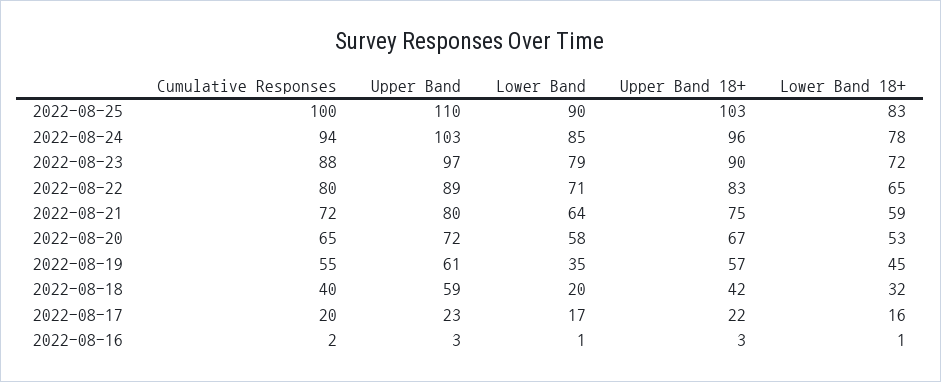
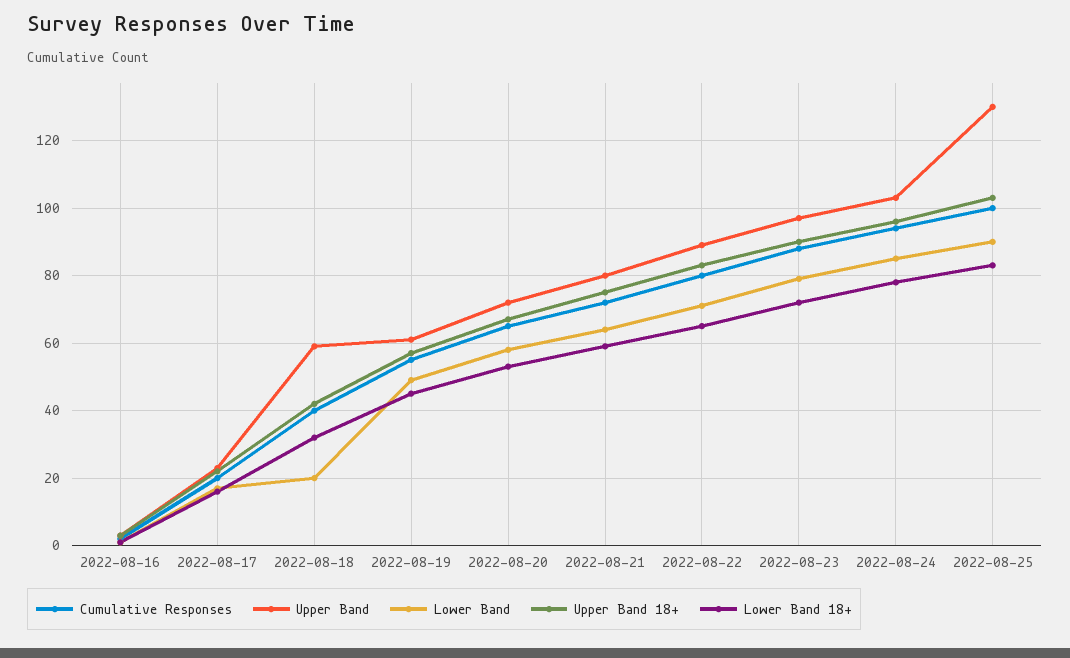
  {
    "Cumulative Responses": {
      "2022-08-25": 100,
      "2022-08-24": 94,
      "2022-08-23": 88,
      "2022-08-22": 80,
      "2022-08-21": 72,
      "2022-08-20": 65,
      "2022-08-19": 55,
      "2022-08-18": 40,
      "2022-08-17": 20,
      "2022-08-16": 2
    },
    "Upper Band": {
-     "2022-08-25": 110,
+     "2022-08-25": 130,
      "2022-08-24": 103,
      "2022-08-23": 97,
      "2022-08-22": 89,
      "2022-08-21": 80,
      "2022-08-20": 72,
      "2022-08-19": 61,
      "2022-08-18": 59,
      "2022-08-17": 23,
      "2022-08-16": 3
    },
    "Lower Band": {
      "2022-08-25": 90,
      "2022-08-24": 85,
      "2022-08-23": 79,
      "2022-08-22": 71,
      "2022-08-21": 64,
      "2022-08-20": 58,
-     "2022-08-19": 35,
+     "2022-08-19": 50,
      "2022-08-18": 20,
      "2022-08-17": 17,
      "2022-08-16": 1
    },
    "Upper Band 18+": {
      "2022-08-25": 103,
      "2022-08-24": 96,
      "2022-08-23": 90,
      "2022-08-22": 83,
      "2022-08-21": 75,
      "2022-08-20": 67,
      "2022-08-19": 57,
      "2022-08-18": 42,
      "2022-08-17": 22,
      "2022-08-16": 3
    },
    "Lower Band 18+": {
      "2022-08-25": 83,
      "2022-08-24": 78,
      "2022-08-23": 72,
      "2022-08-22": 65,
      "2022-08-21": 59,
      "2022-08-20": 53,
      "2022-08-19": 45,
      "2022-08-18": 32,
      "2022-08-17": 16,
      "2022-08-16": 1
    }
  }

